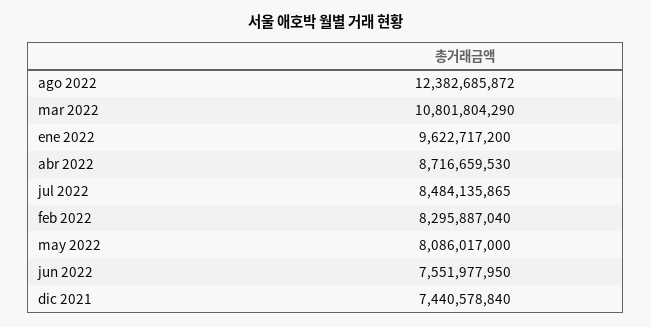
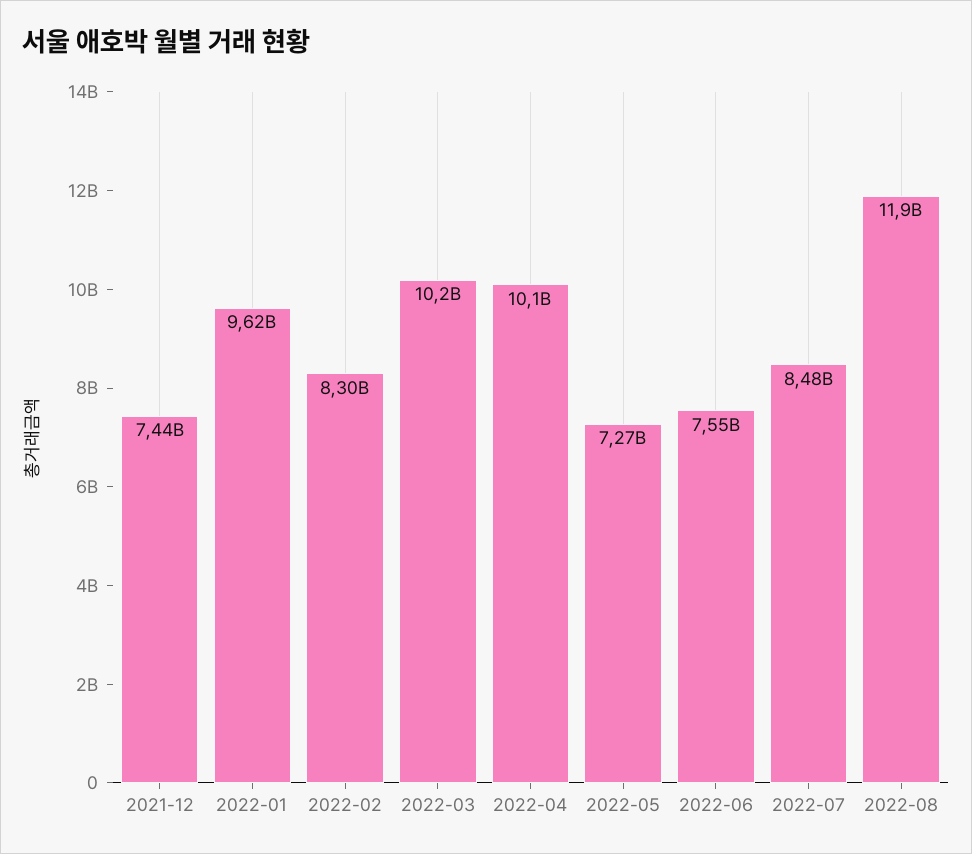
  {
-   "ago 2022": 12382685872,
+   "ago 2022": 11900000000,
-   "mar 2022": 10801804290,
+   "mar 2022": 10200000000,
    "ene 2022": 9622717200,
-   "abr 2022": 8716659530,
+   "abr 2022": 10100000000,
    "jul 2022": 8484135865,
    "feb 2022": 8295887040,
-   "may 2022": 8086017000,
+   "may 2022": 7270000000,
    "jun 2022": 7551977950,
    "dic 2021": 7440578840
  }

